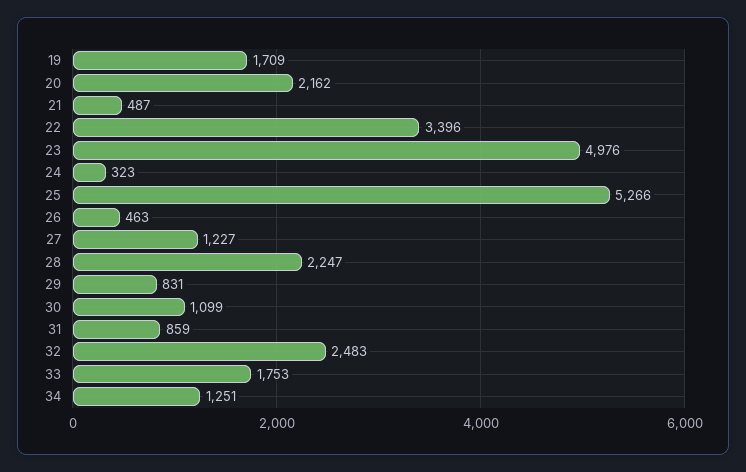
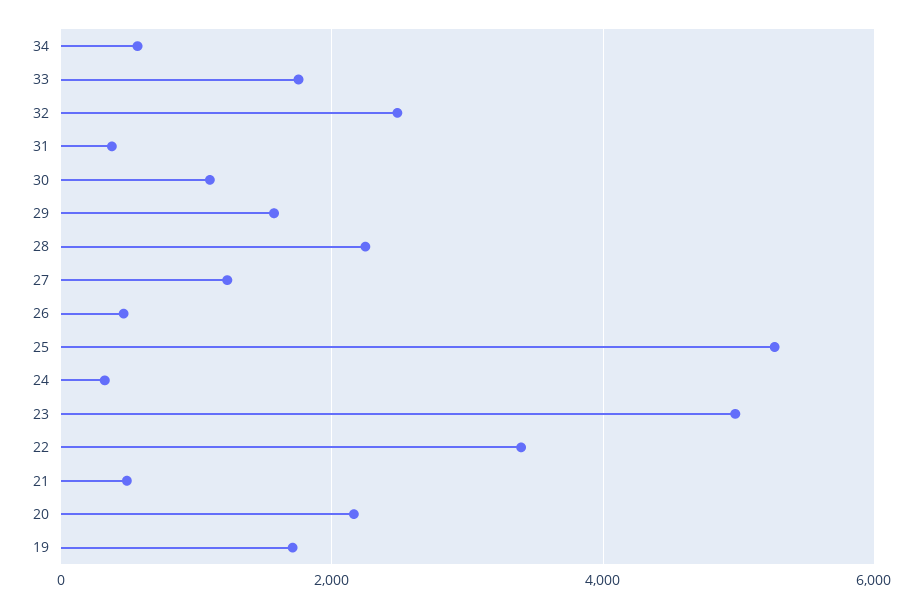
  {
    "19": 1709,
    "20": 2162,
    "21": 487,
    "22": 3396,
    "23": 4976,
    "24": 323,
    "25": 5266,
    "26": 463,
    "27": 1227,
    "28": 2247,
-   "29": 831,
+   "29": 1600,
    "30": 1099,
-   "31": 859,
+   "31": 400,
    "32": 2483,
    "33": 1753,
-   "34": 1251
+   "34": 600
  }

